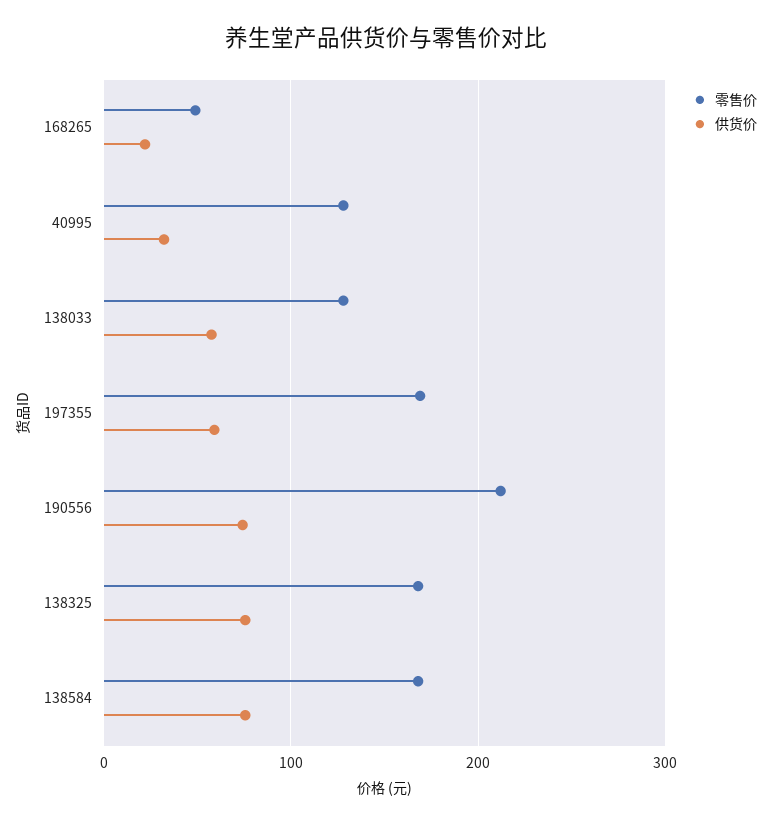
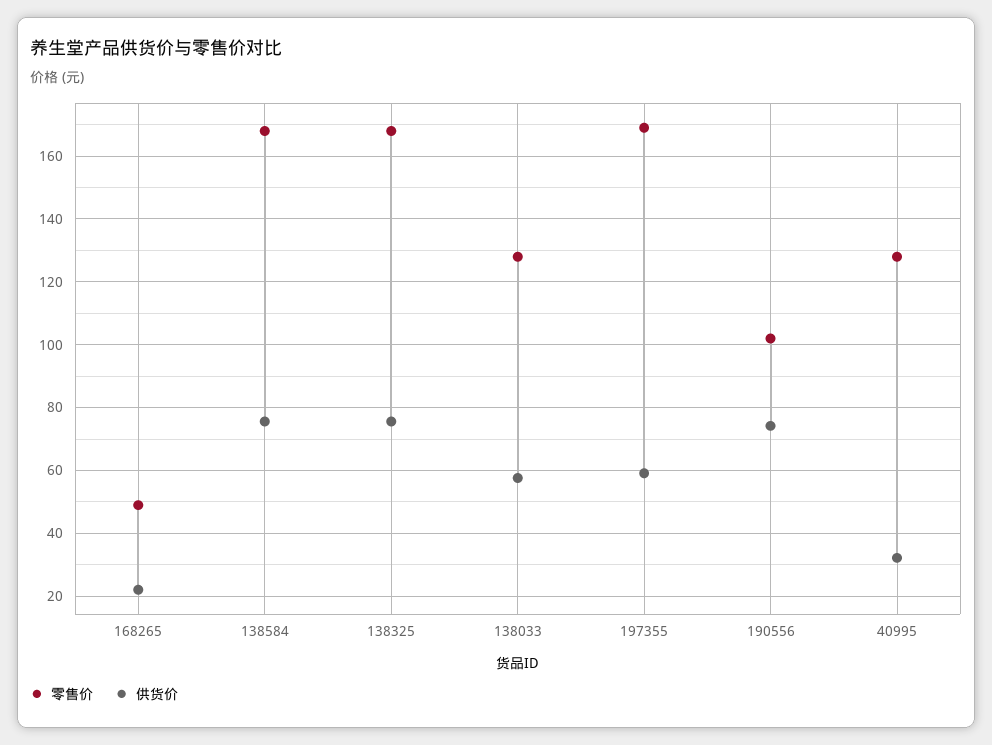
  {
    "零售价": {
      "168265": 50,
      "40995": 128,
      "138033": 128,
      "197355": 170,
-     "190556": 210,
+     "190556": 102,
      "138325": 168,
      "138584": 168
    },
    "供货价": {
      "168265": 22,
      "40995": 32,
      "138033": 58,
      "197355": 60,
      "190556": 74,
      "138325": 76,
      "138584": 76
    }
  }

